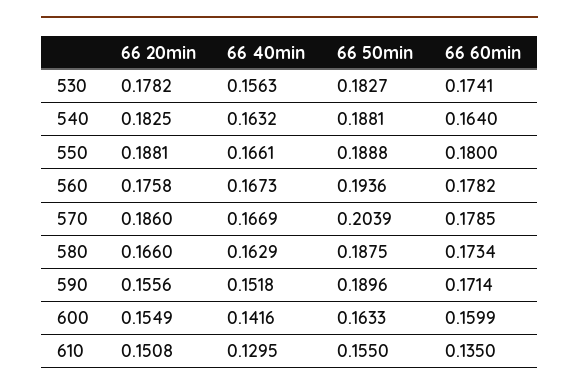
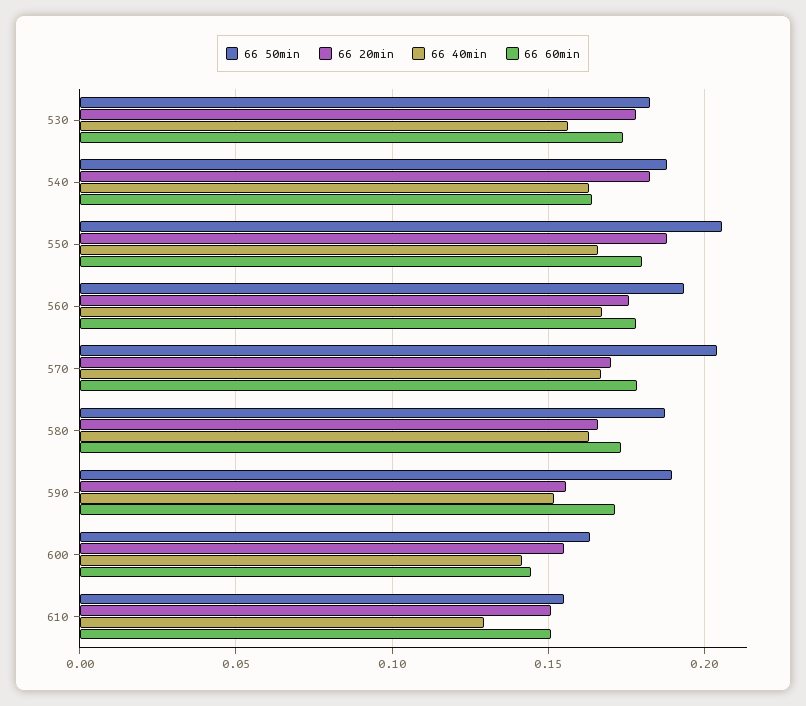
  {
    "66 20min": {
      "530": 0.1782,
      "540": 0.1825,
      "550": 0.1881,
      "560": 0.1758,
-     "570": 0.186,
+     "570": 0.17,
      "580": 0.166,
      "590": 0.1556,
      "600": 0.1549,
      "610": 0.1508
    },
    "66 40min": {
      "530": 0.1563,
      "540": 0.1632,
      "550": 0.1661,
      "560": 0.1673,
      "570": 0.1669,
      "580": 0.1629,
      "590": 0.1518,
      "600": 0.1416,
      "610": 0.1295
    },
    "66 50min": {
      "530": 0.1827,
      "540": 0.1881,
-     "550": 0.1888,
+     "550": 0.205,
      "560": 0.1936,
      "570": 0.2039,
      "580": 0.1875,
      "590": 0.1896,
      "600": 0.1633,
      "610": 0.155
    },
    "66 60min": {
      "530": 0.1741,
      "540": 0.164,
      "550": 0.18,
      "560": 0.1782,
      "570": 0.1785,
      "580": 0.1734,
      "590": 0.1714,
-     "600": 0.1599,
+     "600": 0.145,
-     "610": 0.135
+     "610": 0.15
    }
  }

